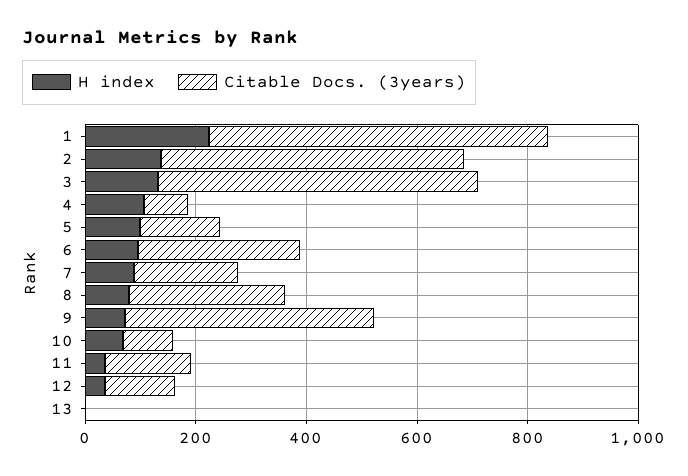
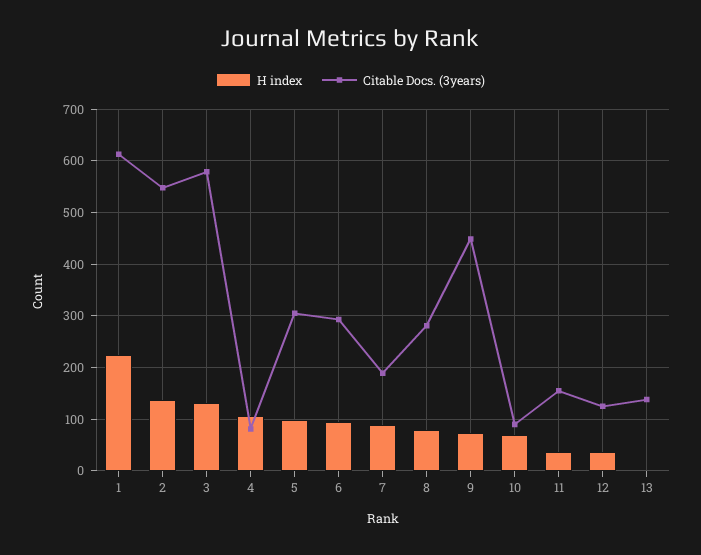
  {
    "H index": {
      "1": 220,
      "2": 140,
      "3": 140,
      "4": 100,
      "5": 100,
      "6": 100,
      "7": 80,
      "8": 80,
      "9": 80,
      "10": 60,
      "11": 40,
      "12": 40,
      "13": 0
    },
    "Citable Docs. (3years)": {
      "1": 620,
      "2": 540,
      "3": 580,
      "4": 80,
-     "5": 150,
+     "5": 300,
      "6": 300,
      "7": 180,
      "8": 280,
      "9": 440,
      "10": 100,
      "11": 160,
      "12": 120,
-     "13": 0
+     "13": 140
    }
  }

